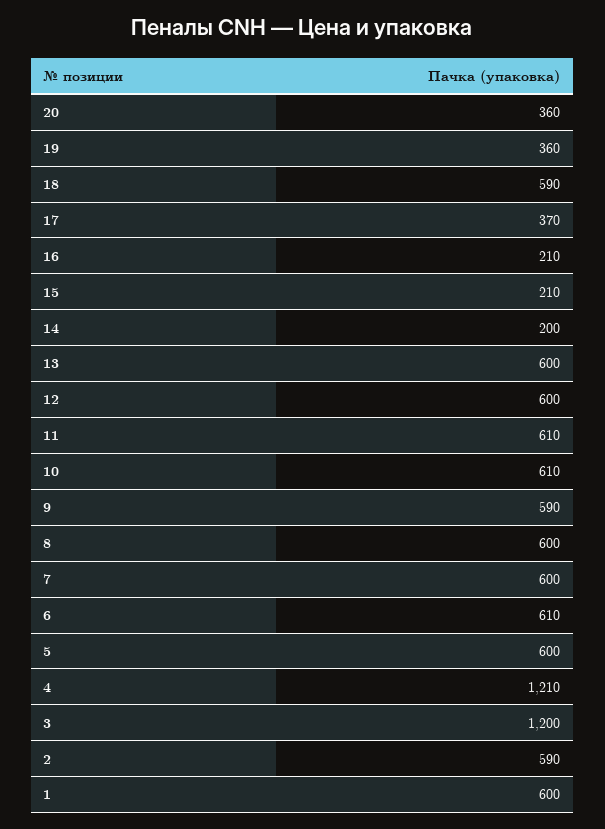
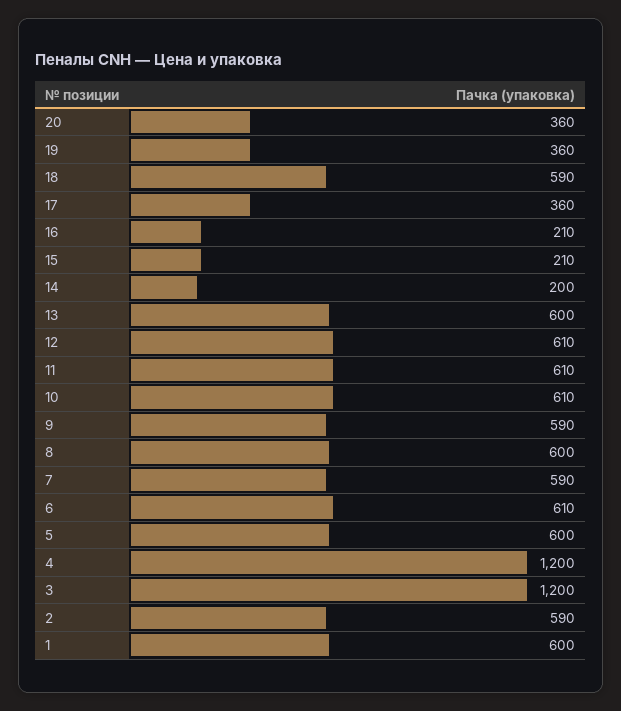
  {
    "20": 360,
    "19": 360,
    "18": 590,
-   "17": 370,
+   "17": 360,
    "16": 210,
    "15": 210,
    "14": 200,
    "13": 600,
-   "12": 600,
+   "12": 610,
    "11": 610,
    "10": 610,
    "9": 590,
    "8": 600,
-   "7": 600,
+   "7": 590,
    "6": 610,
    "5": 600,
-   "4": 1210,
+   "4": 1200,
    "3": 1200,
    "2": 590,
    "1": 600
  }

